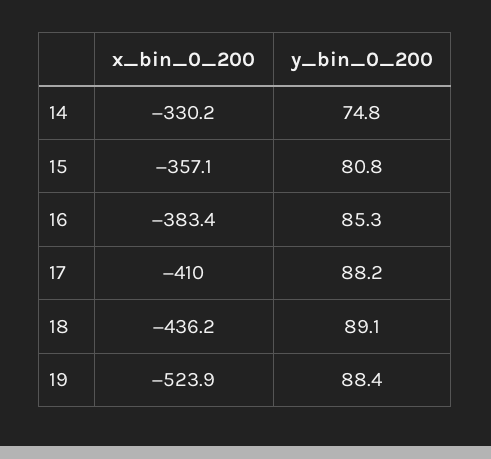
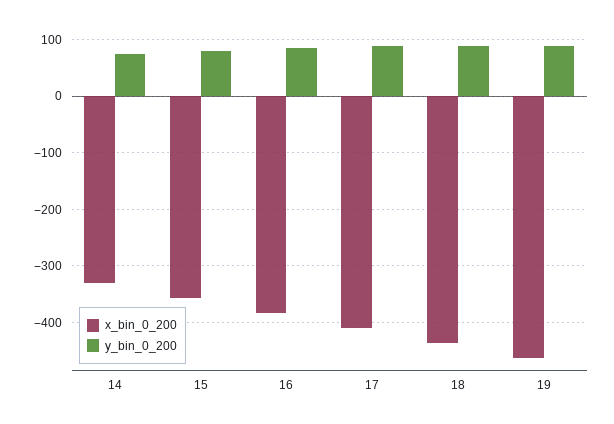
  {
    "x_bin_0_200": {
      "14": -330.2,
      "15": -357.1,
      "16": -383.4,
      "17": -410,
      "18": -436.2,
-     "19": -523.9
+     "19": -460
    },
    "y_bin_0_200": {
      "14": 74.8,
      "15": 80.8,
      "16": 85.3,
      "17": 88.2,
      "18": 89.1,
      "19": 88.4
    }
  }

